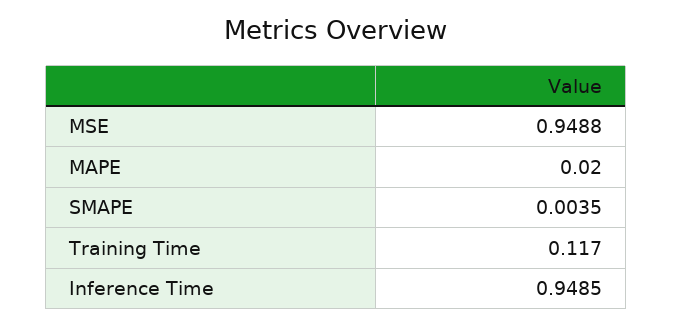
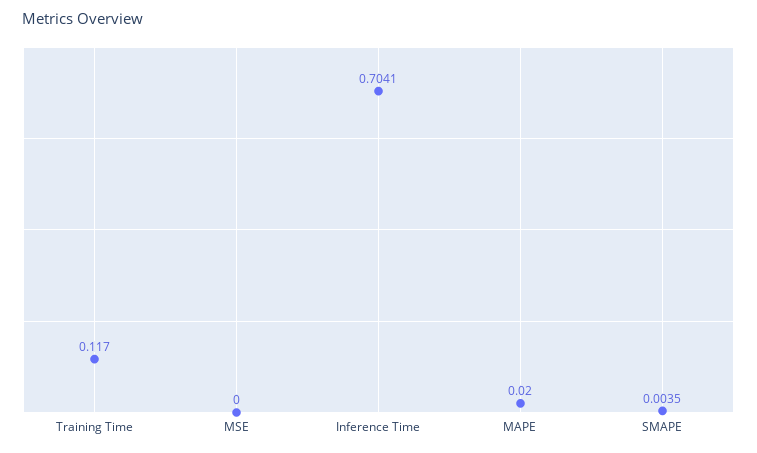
  {
-   "MSE": 0.9488,
+   "MSE": 0,
    "MAPE": 0.02,
    "SMAPE": 0.0035,
    "Training Time": 0.117,
-   "Inference Time": 0.9485
+   "Inference Time": 0.7041
  }

